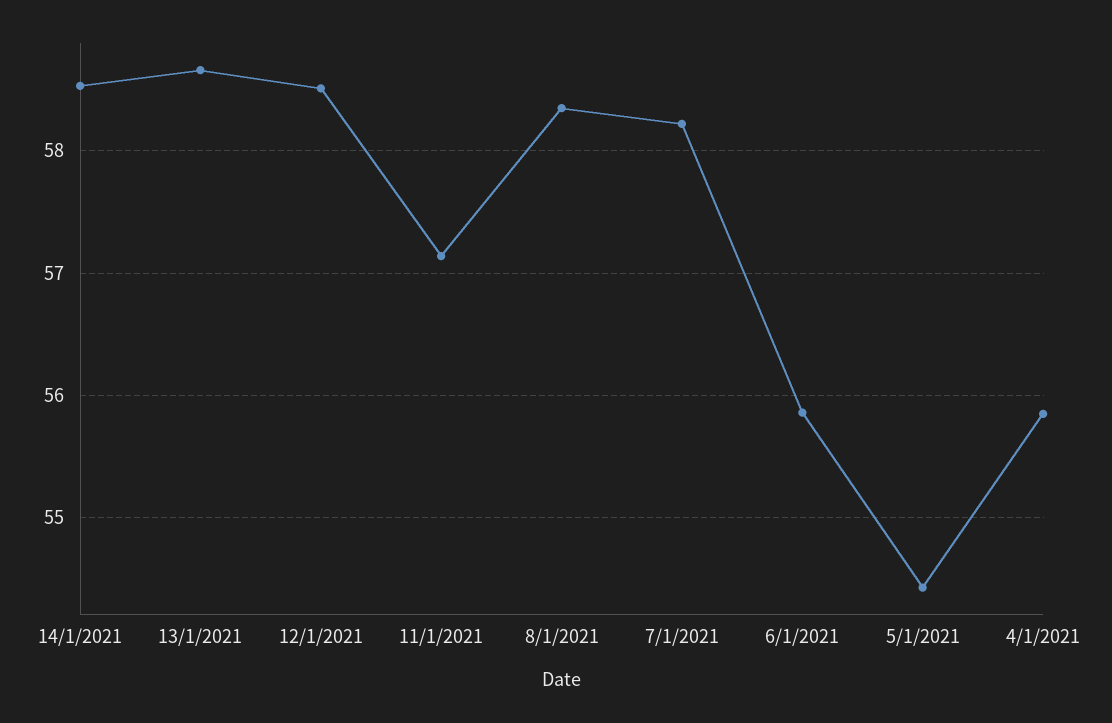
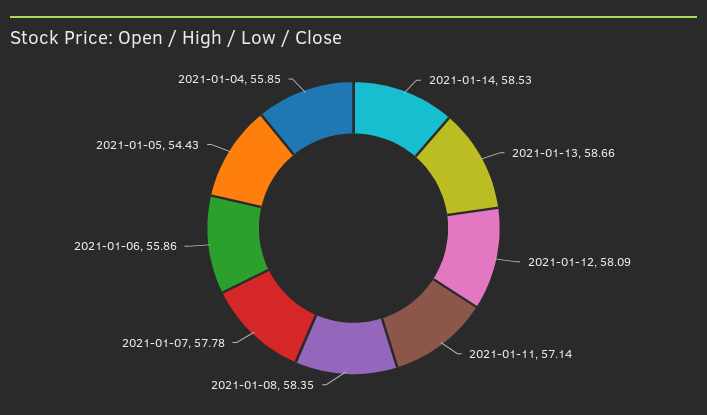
  {
    "14/1/2021": 58.53,
    "13/1/2021": 58.66,
-   "12/1/2021": 58.5,
+   "12/1/2021": 58.09,
    "11/1/2021": 57.14,
    "8/1/2021": 58.35,
-   "7/1/2021": 58.2,
+   "7/1/2021": 57.78,
    "6/1/2021": 55.86,
    "5/1/2021": 54.43,
    "4/1/2021": 55.85
  }

